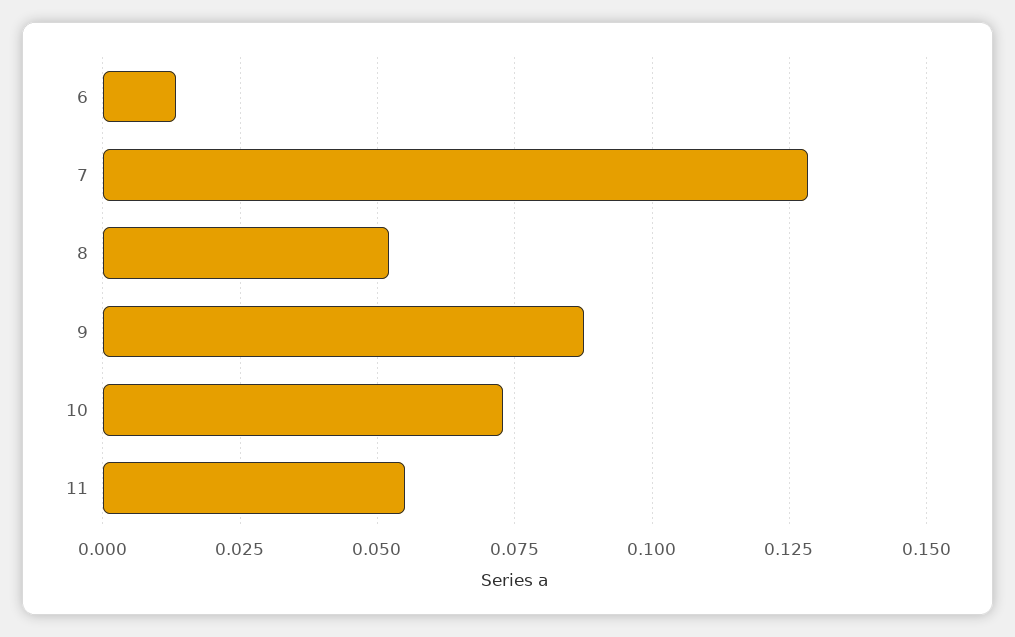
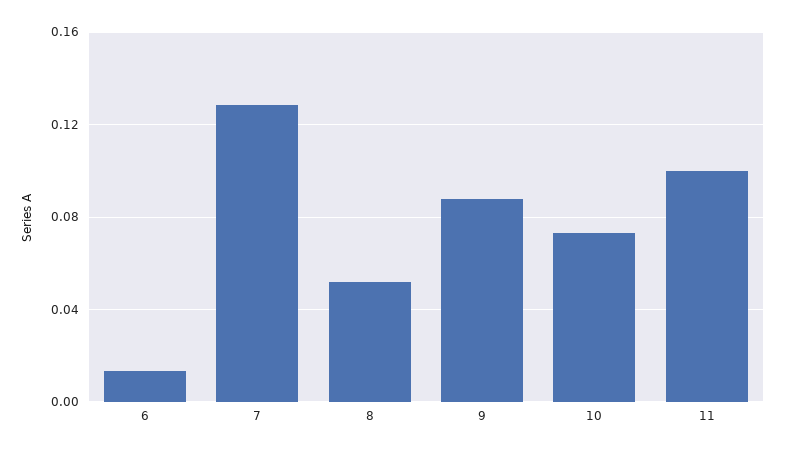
  {
    "6": 0.0125,
    "7": 0.1275,
    "8": 0.0525,
    "9": 0.0875,
    "10": 0.0725,
-   "11": 0.055
+   "11": 0.1
  }

